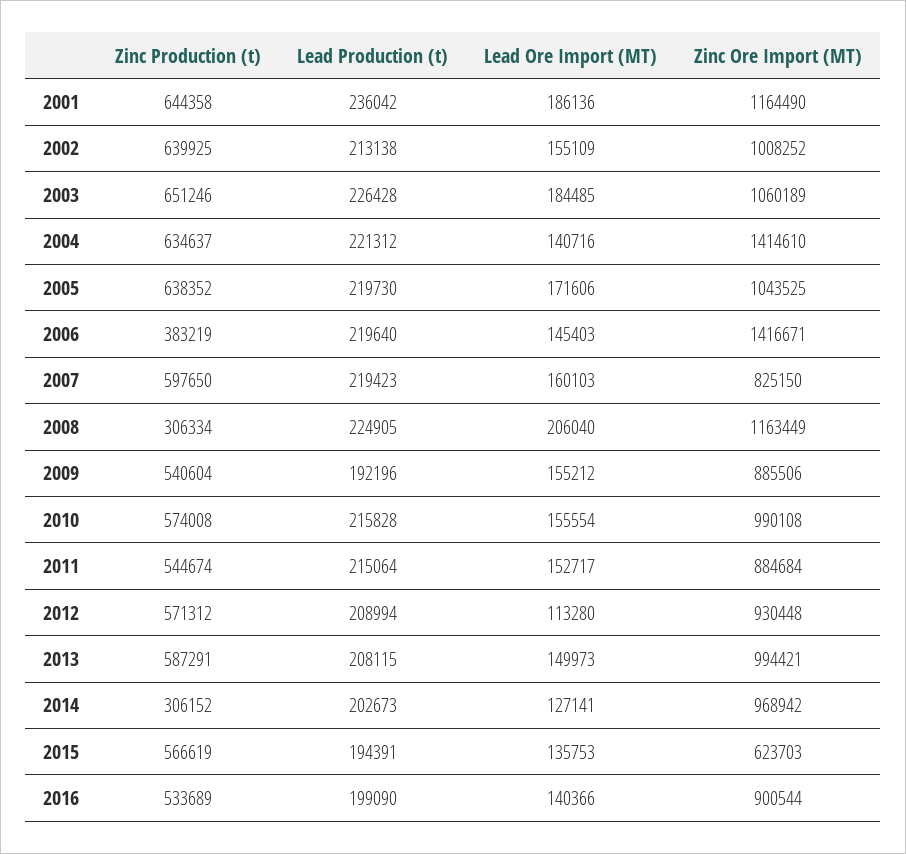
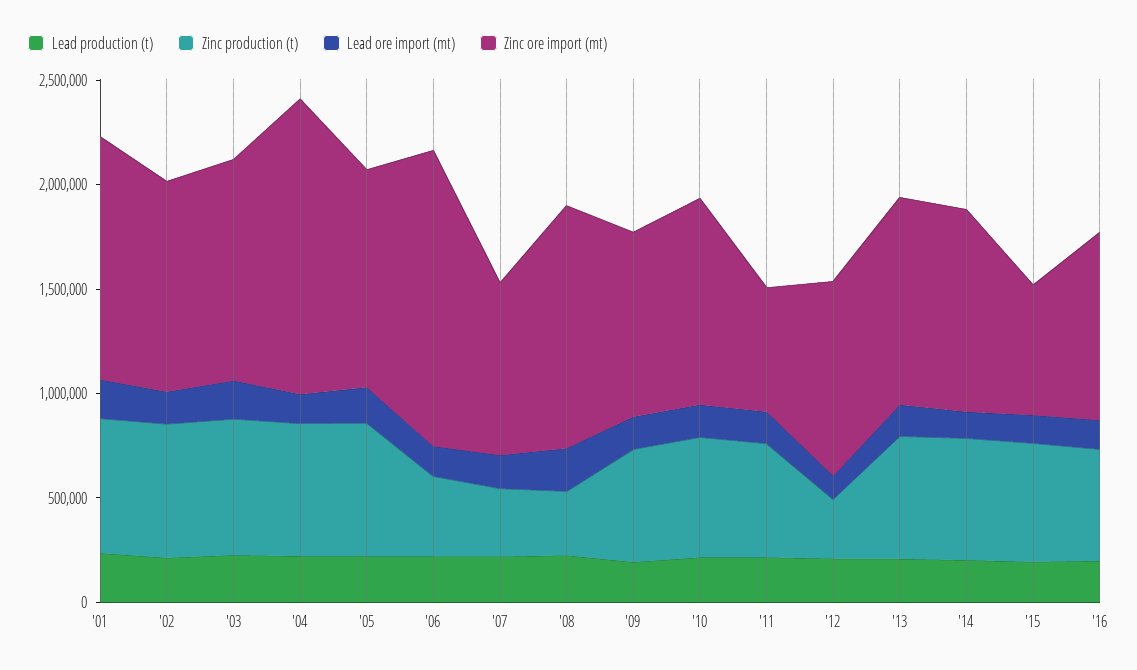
  {
    "Zinc Production (t)": {
      "2001": 644358,
      "2002": 639925,
      "2003": 651246,
      "2004": 634637,
      "2005": 638352,
      "2006": 383219,
-     "2007": 597650,
+     "2007": 300000,
      "2008": 306334,
      "2009": 540604,
      "2010": 574008,
      "2011": 544674,
-     "2012": 571312,
+     "2012": 300000,
      "2013": 587291,
-     "2014": 306152,
+     "2014": 600000,
      "2015": 566619,
      "2016": 533689
    },
    "Lead Production (t)": {
      "2001": 236042,
      "2002": 213138,
      "2003": 226428,
      "2004": 221312,
      "2005": 219730,
      "2006": 219640,
      "2007": 219423,
      "2008": 224905,
      "2009": 192196,
      "2010": 215828,
      "2011": 215064,
      "2012": 208994,
      "2013": 208115,
      "2014": 202673,
      "2015": 194391,
      "2016": 199090
    },
    "Lead Ore Import (MT)": {
      "2001": 186136,
      "2002": 155109,
      "2003": 184485,
      "2004": 140716,
      "2005": 171606,
      "2006": 145403,
      "2007": 160103,
      "2008": 206040,
      "2009": 155212,
      "2010": 155554,
      "2011": 152717,
      "2012": 113280,
      "2013": 149973,
      "2014": 127141,
      "2015": 135753,
      "2016": 140366
    },
    "Zinc Ore Import (MT)": {
      "2001": 1164490,
      "2002": 1008252,
      "2003": 1060189,
      "2004": 1414610,
      "2005": 1043525,
      "2006": 1416671,
      "2007": 825150,
      "2008": 1163449,
      "2009": 885506,
      "2010": 990108,
-     "2011": 884684,
+     "2011": 600000,
      "2012": 930448,
      "2013": 994421,
      "2014": 968942,
      "2015": 623703,
      "2016": 900544
    }
  }

